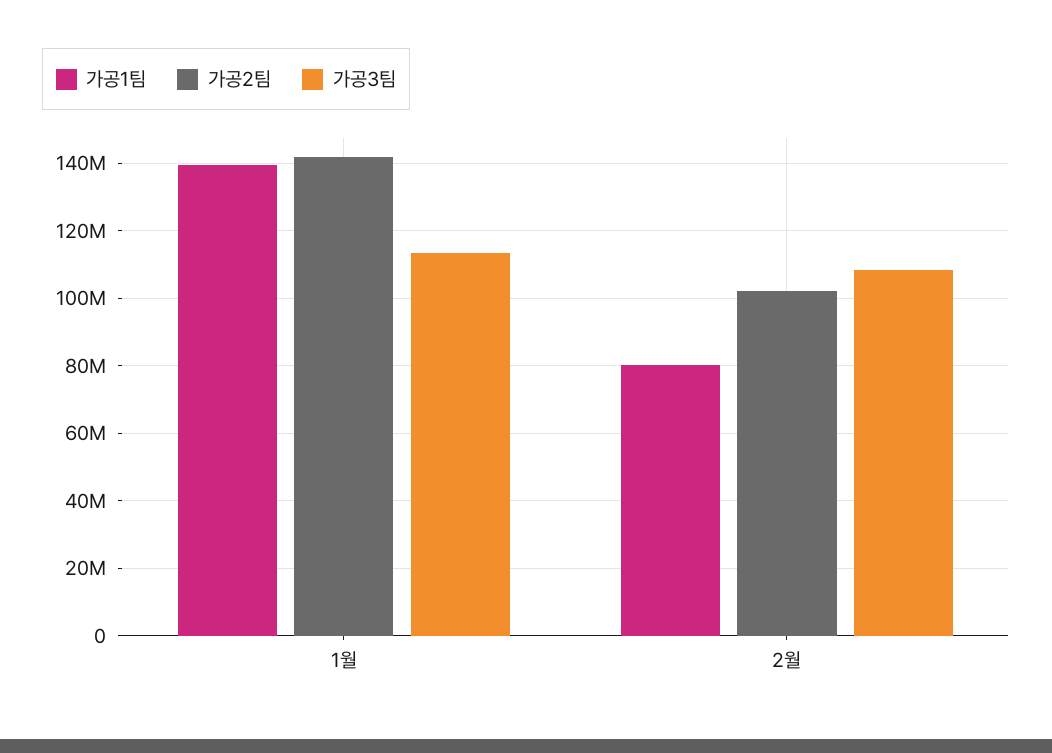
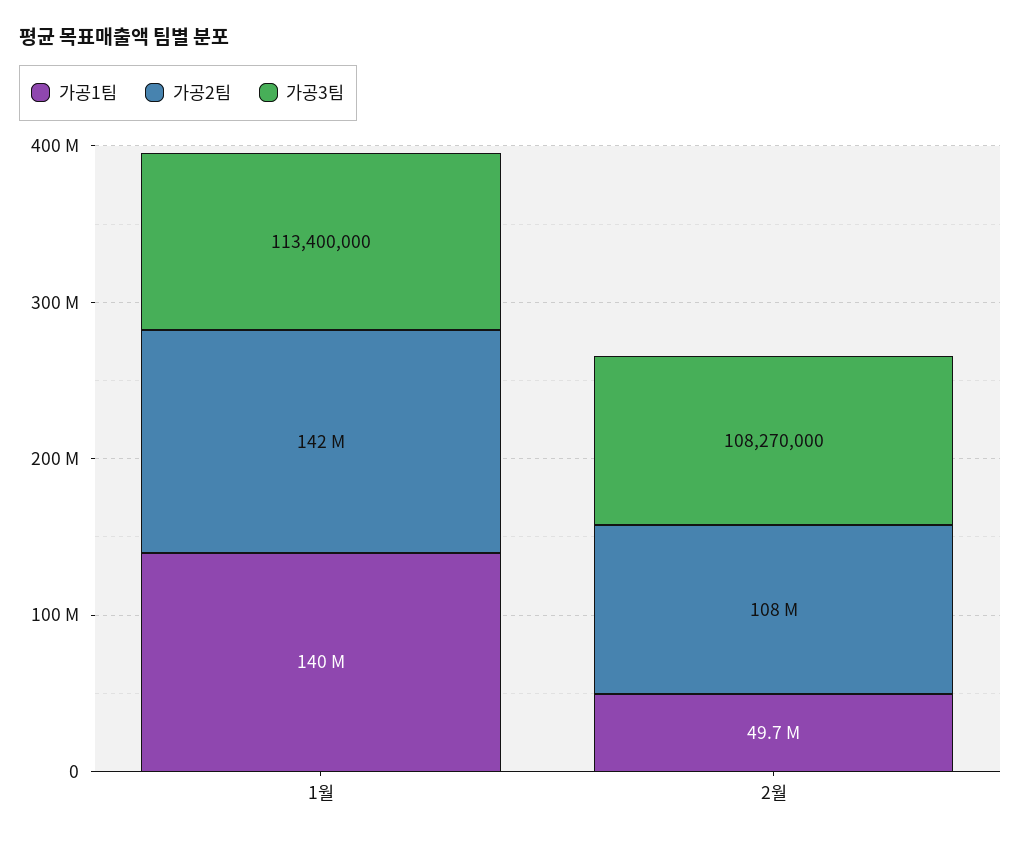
  {
    "가공1팀": {
      "1월": 140000000,
-     "2월": 80000000
+     "2월": 49700000
    },
    "가공2팀": {
      "1월": 142000000,
-     "2월": 102000000
+     "2월": 108000000
    },
    "가공3팀": {
      "1월": 113400000,
      "2월": 108270000
    }
  }

